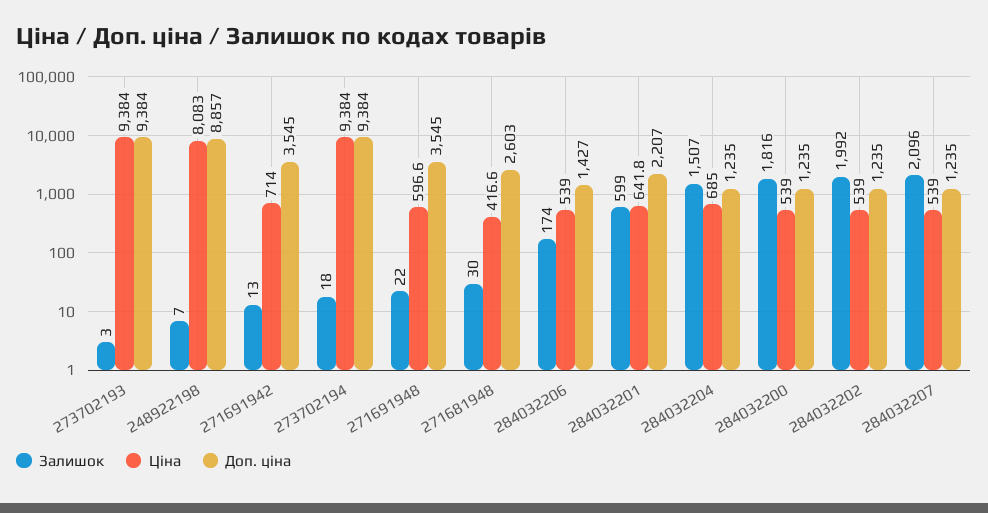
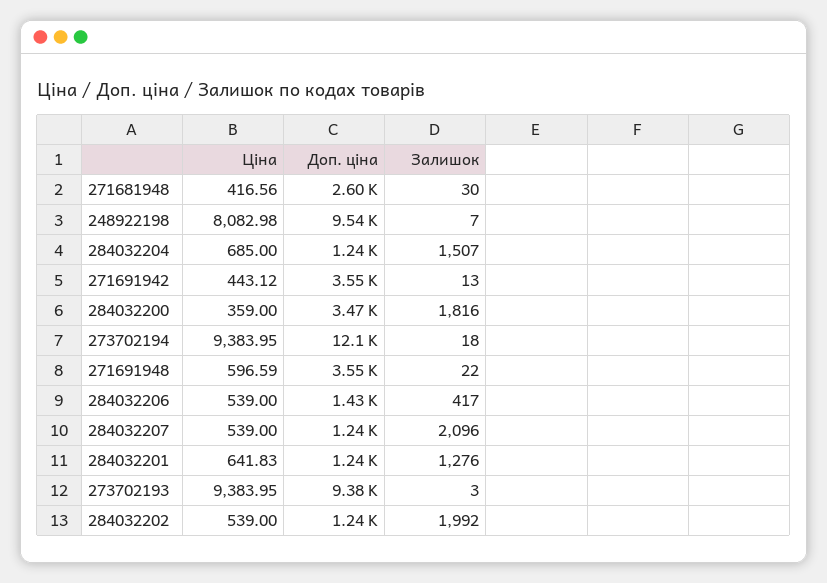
  {
    "Залишок": {
      "273702193": 3,
      "248922198": 7,
      "271691942": 13,
      "273702194": 18,
      "271691948": 22,
      "271681948": 30,
-     "284032206": 174,
+     "284032206": 417,
-     "284032201": 599,
+     "284032201": 1276,
      "284032204": 1507,
      "284032200": 1816,
      "284032202": 1992,
      "284032207": 2096
    },
    "Ціна": {
      "273702193": 9383.95,
      "248922198": 8082.98,
-     "271691942": 714,
+     "271691942": 443.12,
      "273702194": 9383.95,
      "271691948": 596.59,
      "271681948": 416.56,
      "284032206": 539,
      "284032201": 641.83,
      "284032204": 685,
-     "284032200": 539,
+     "284032200": 359,
      "284032202": 539,
      "284032207": 539
    },
    "Доп. ціна": {
      "273702193": 9384,
-     "248922198": 8857,
+     "248922198": 9540,
      "271691942": 3545,
-     "273702194": 9384,
+     "273702194": 12100,
      "271691948": 3545,
      "271681948": 2603,
      "284032206": 1427,
-     "284032201": 2207,
+     "284032201": 1240,
      "284032204": 1235,
-     "284032200": 1235,
+     "284032200": 3470,
      "284032202": 1235,
      "284032207": 1235
    }
  }

